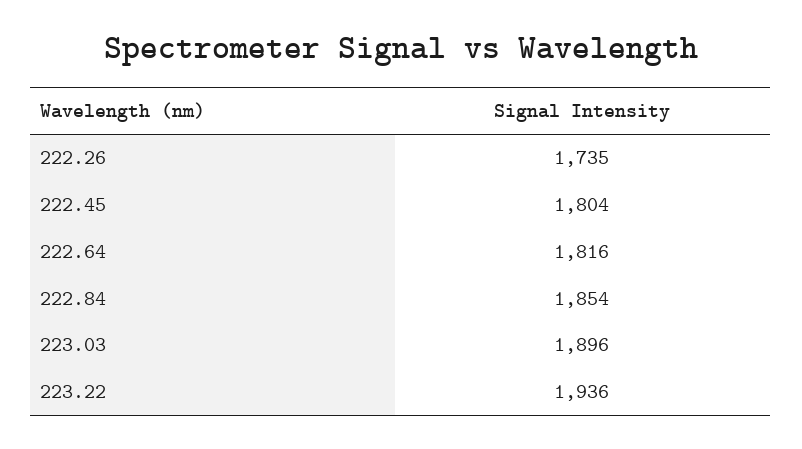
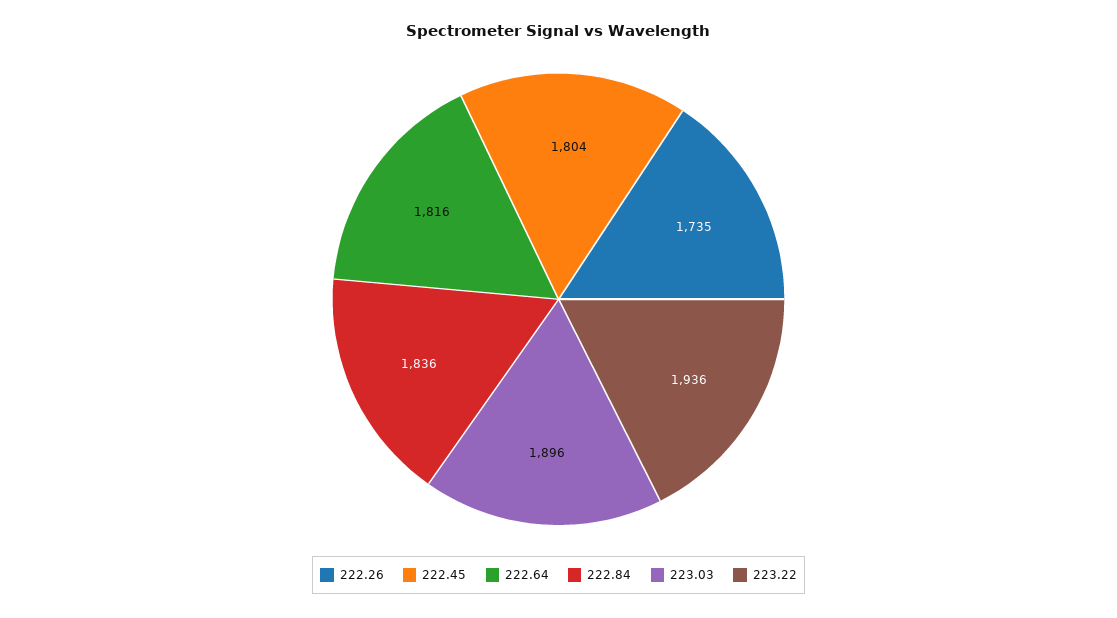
  {
    "222.26": 1735,
    "222.45": 1804,
    "222.64": 1816,
-   "222.84": 1854,
+   "222.84": 1836,
    "223.03": 1896,
    "223.22": 1936
  }

